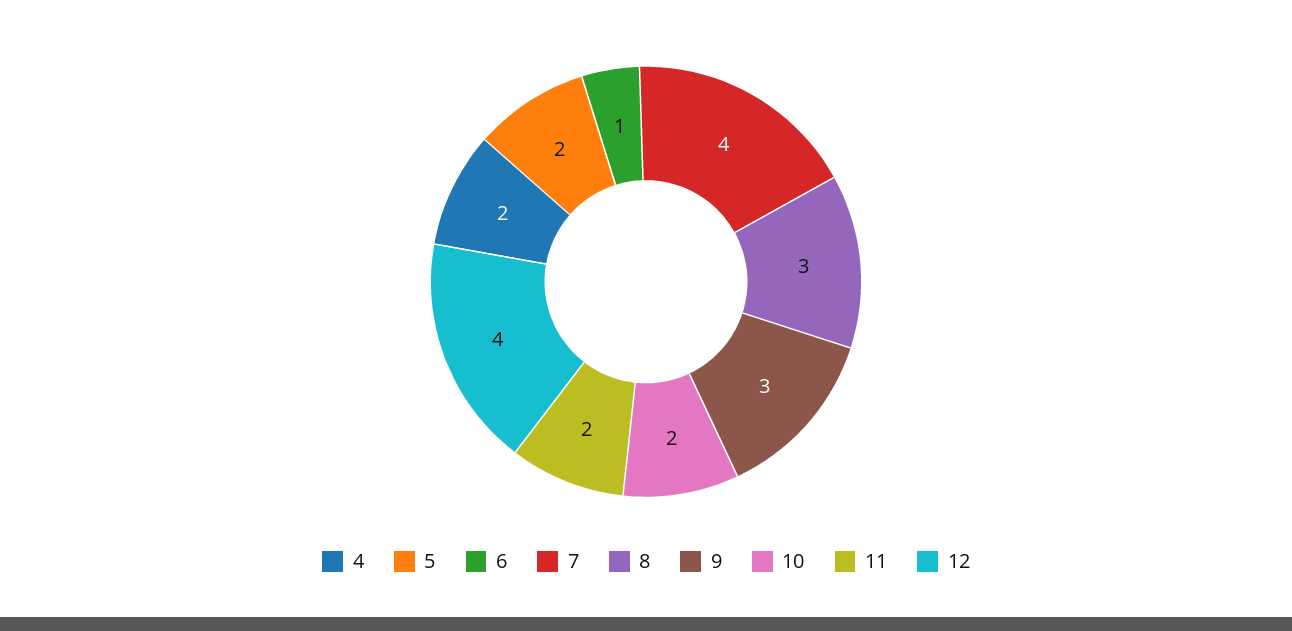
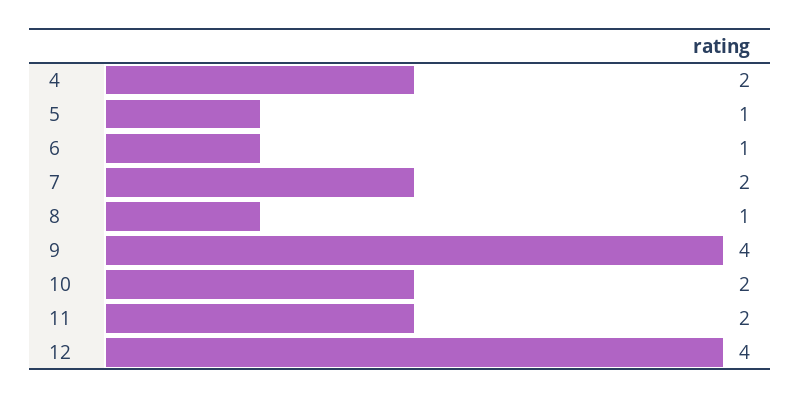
  {
    "4": 2,
-   "5": 2,
+   "5": 1,
    "6": 1,
-   "7": 4,
+   "7": 2,
-   "8": 3,
+   "8": 1,
-   "9": 3,
+   "9": 4,
    "10": 2,
    "11": 2,
    "12": 4
  }

